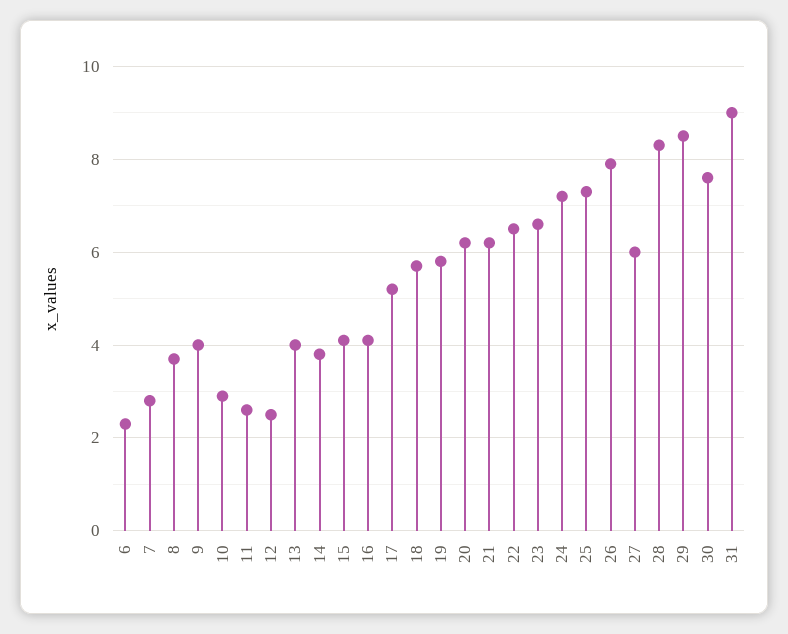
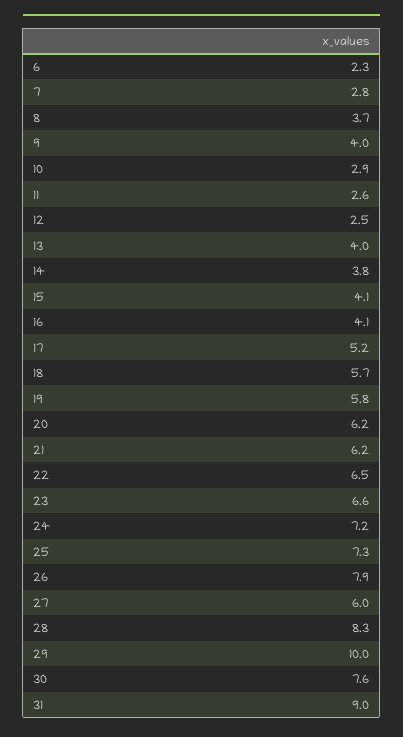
  {
    "6": 2.3,
    "7": 2.8,
    "8": 3.7,
    "9": 4,
    "10": 2.9,
    "11": 2.6,
    "12": 2.5,
    "13": 4,
    "14": 3.8,
    "15": 4.1,
    "16": 4.1,
    "17": 5.2,
    "18": 5.7,
    "19": 5.8,
    "20": 6.2,
    "21": 6.2,
    "22": 6.5,
    "23": 6.6,
    "24": 7.2,
    "25": 7.3,
    "26": 7.9,
    "27": 6,
    "28": 8.3,
-   "29": 8.5,
+   "29": 10,
    "30": 7.6,
    "31": 9
  }

